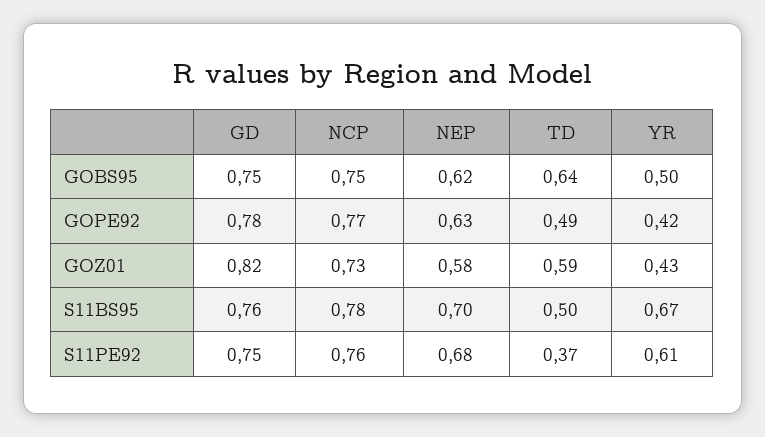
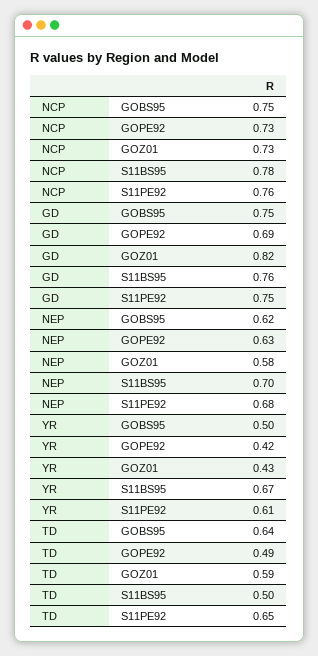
  {
    "GD": {
      "GOBS95": 0.75,
-     "GOPE92": 0.78,
+     "GOPE92": 0.69,
      "GOZ01": 0.82,
      "S11BS95": 0.76,
      "S11PE92": 0.75
    },
    "NCP": {
      "GOBS95": 0.75,
-     "GOPE92": 0.77,
+     "GOPE92": 0.73,
      "GOZ01": 0.73,
      "S11BS95": 0.78,
      "S11PE92": 0.76
    },
    "NEP": {
      "GOBS95": 0.62,
      "GOPE92": 0.63,
      "GOZ01": 0.58,
      "S11BS95": 0.7,
      "S11PE92": 0.68
    },
    "TD": {
      "GOBS95": 0.64,
      "GOPE92": 0.49,
      "GOZ01": 0.59,
      "S11BS95": 0.5,
-     "S11PE92": 0.37
+     "S11PE92": 0.65
    },
    "YR": {
      "GOBS95": 0.5,
      "GOPE92": 0.42,
      "GOZ01": 0.43,
      "S11BS95": 0.67,
      "S11PE92": 0.61
    }
  }

